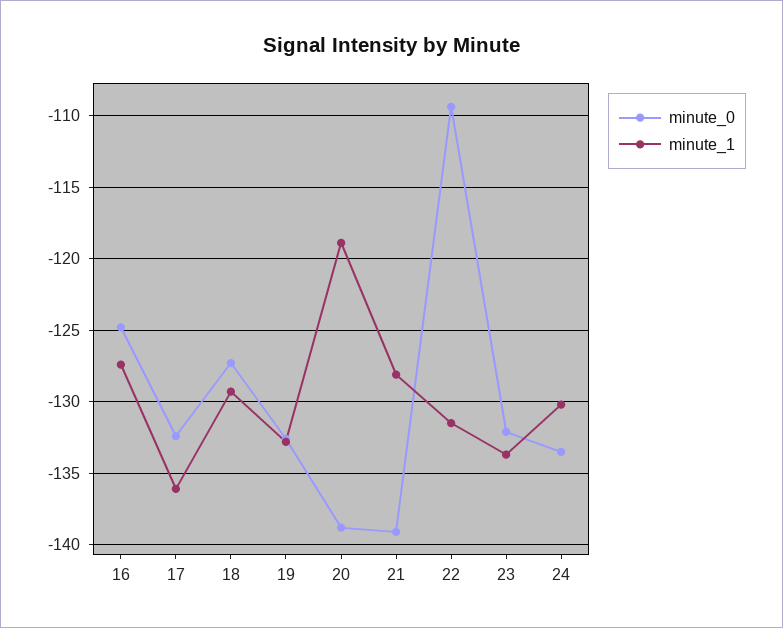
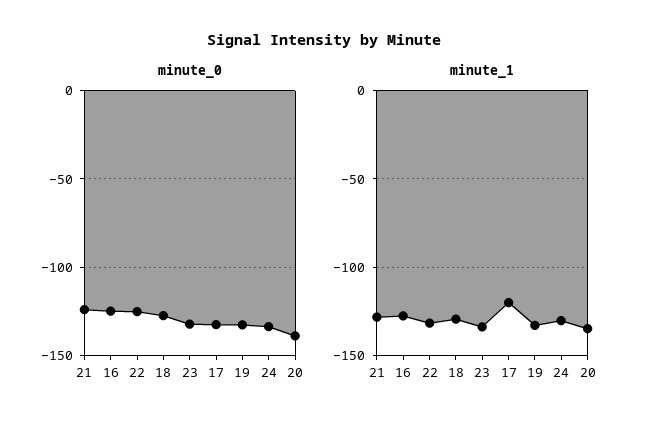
  {
    "minute_0": {
      "16": -125,
      "17": -132.5,
      "18": -127.5,
      "19": -132.5,
      "20": -139,
-     "21": -139,
+     "21": -125,
-     "22": -109.5,
+     "22": -125,
      "23": -132,
      "24": -133.5
    },
    "minute_1": {
      "16": -127.5,
-     "17": -136,
+     "17": -120,
      "18": -129.5,
      "19": -133,
-     "20": -119,
+     "20": -135,
      "21": -128,
      "22": -131.5,
      "23": -133.5,
      "24": -130
    }
  }

